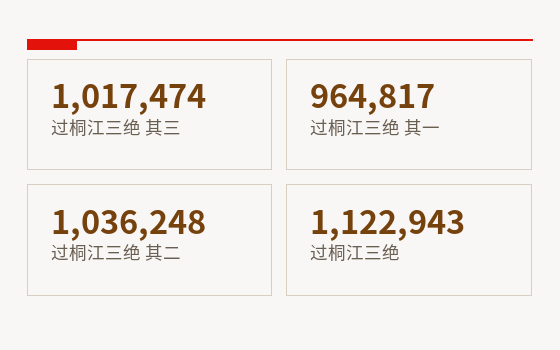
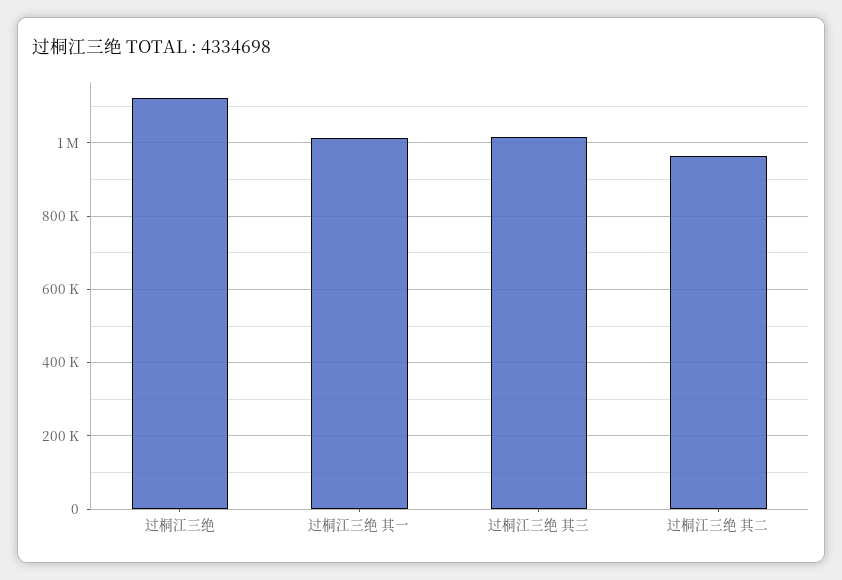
  {
    "过桐江三绝 其三": 1017474,
-   "过桐江三绝 其一": 964817,
+   "过桐江三绝 其一": 1020000,
-   "过桐江三绝 其二": 1036248,
+   "过桐江三绝 其二": 960000,
    "过桐江三绝": 1122943
  }

